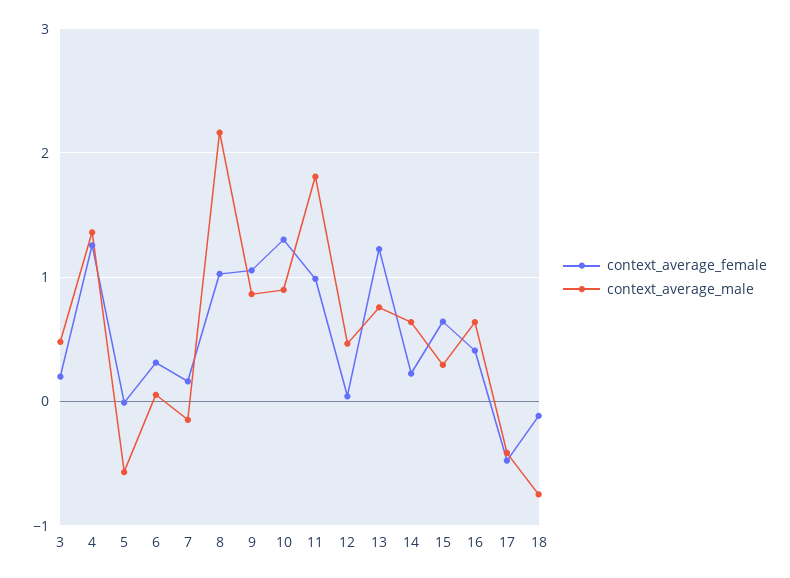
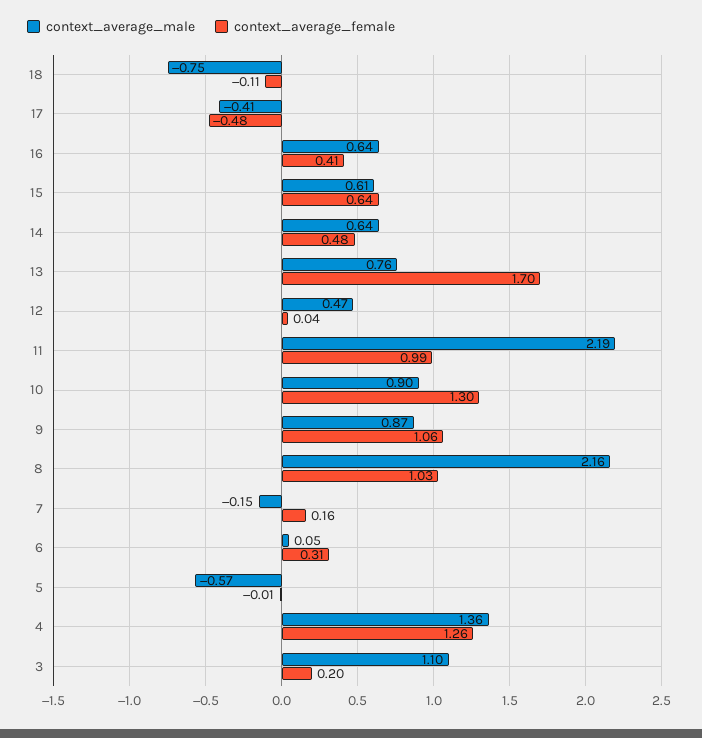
  {
    "context_average_female": {
      "3": 0.2,
      "4": 1.26,
      "5": -0.01,
      "6": 0.31,
      "7": 0.16,
      "8": 1.03,
      "9": 1.06,
      "10": 1.3,
      "11": 0.99,
      "12": 0.04,
-     "13": 1.2,
+     "13": 1.7,
-     "14": 0.2,
+     "14": 0.48,
      "15": 0.64,
      "16": 0.41,
      "17": -0.48,
      "18": -0.11
    },
    "context_average_male": {
-     "3": 0.5,
+     "3": 1.1,
      "4": 1.36,
      "5": -0.57,
      "6": 0.05,
      "7": -0.15,
      "8": 2.16,
      "9": 0.87,
      "10": 0.9,
-     "11": 1.8,
+     "11": 2.19,
      "12": 0.47,
      "13": 0.76,
      "14": 0.64,
-     "15": 0.3,
+     "15": 0.61,
      "16": 0.64,
      "17": -0.41,
      "18": -0.75
    }
  }

